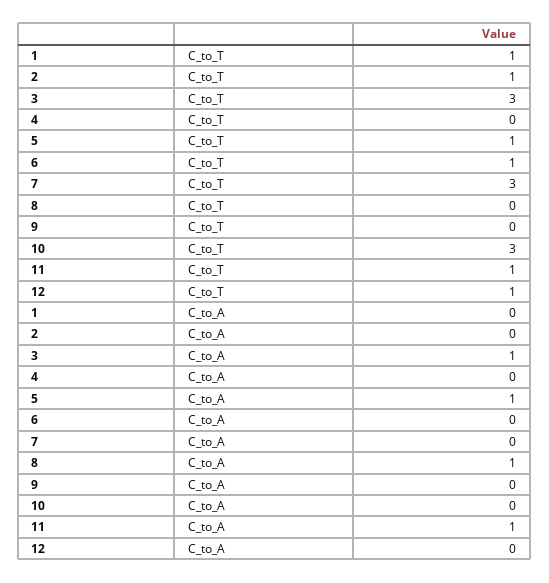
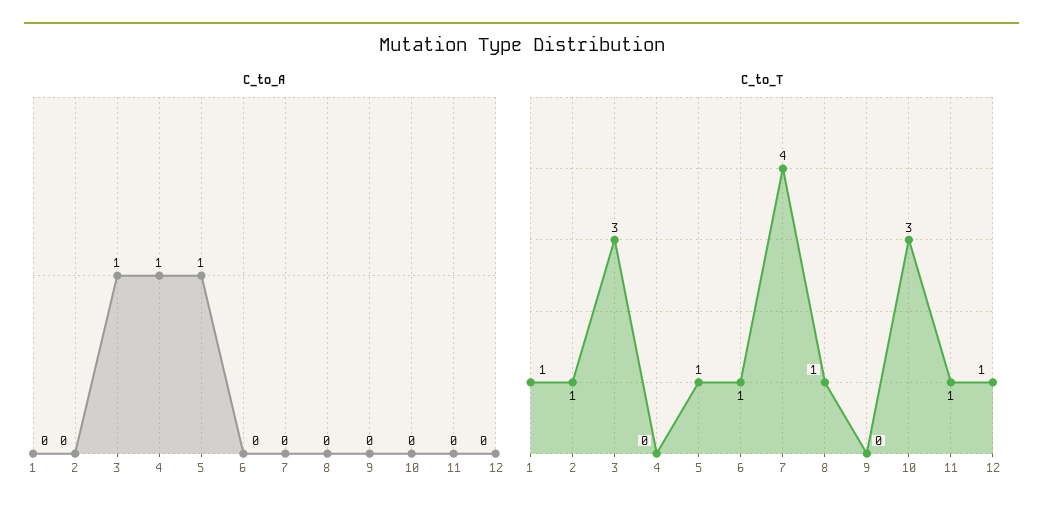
  {
    "C_to_T": {
      "1": 1,
      "2": 1,
      "3": 3,
      "4": 0,
      "5": 1,
      "6": 1,
-     "7": 3,
+     "7": 4,
-     "8": 0,
+     "8": 1,
      "9": 0,
      "10": 3,
      "11": 1,
      "12": 1
    },
    "C_to_A": {
      "1": 0,
      "2": 0,
      "3": 1,
-     "4": 0,
+     "4": 1,
      "5": 1,
      "6": 0,
      "7": 0,
-     "8": 1,
+     "8": 0,
      "9": 0,
      "10": 0,
-     "11": 1,
+     "11": 0,
      "12": 0
    }
  }

